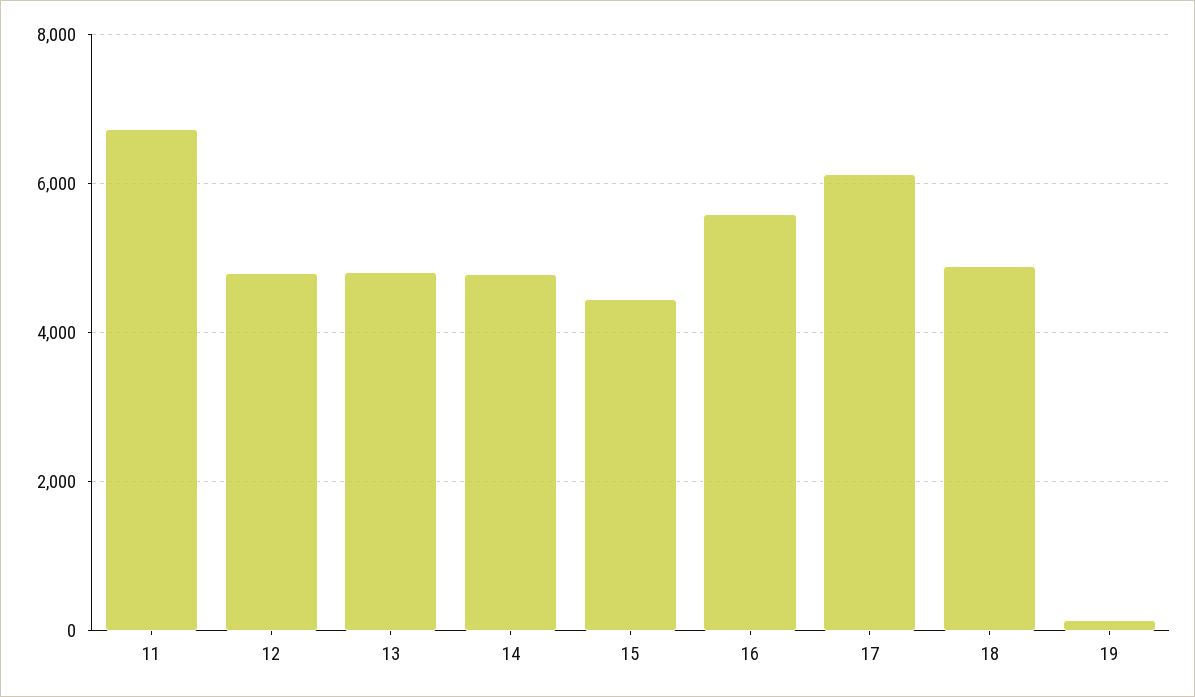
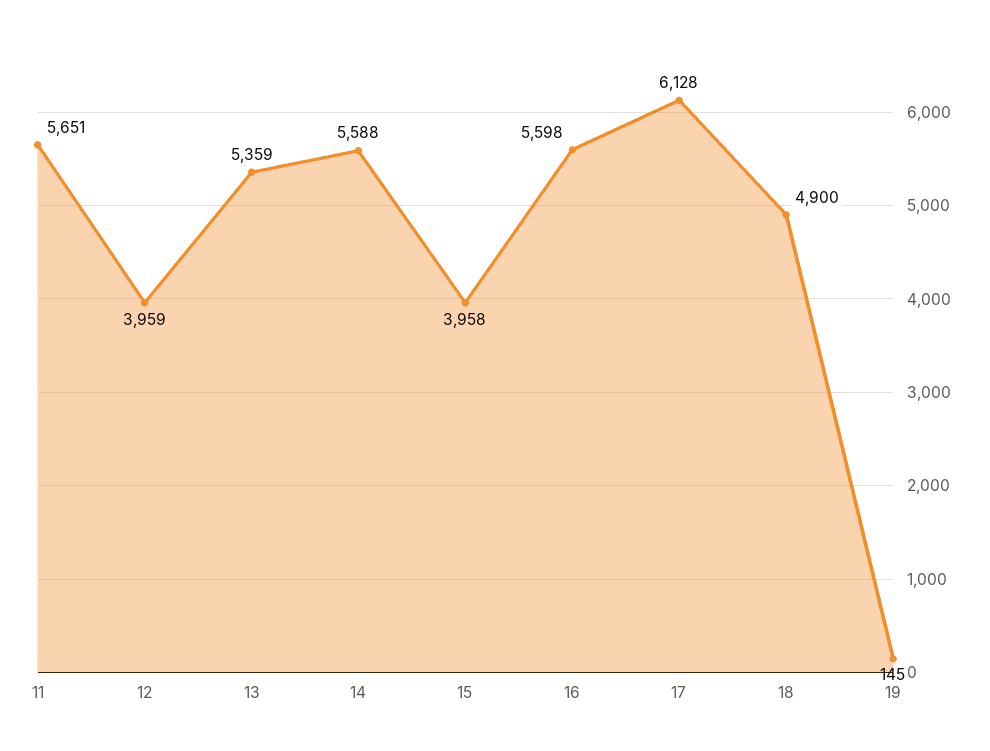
  {
-   "11": 6800,
+   "11": 5651,
-   "12": 4800,
+   "12": 3959,
-   "13": 4800,
+   "13": 5359,
-   "14": 4800,
+   "14": 5588,
-   "15": 4400,
+   "15": 3958,
    "16": 5598,
    "17": 6128,
    "18": 4900,
    "19": 145
  }

